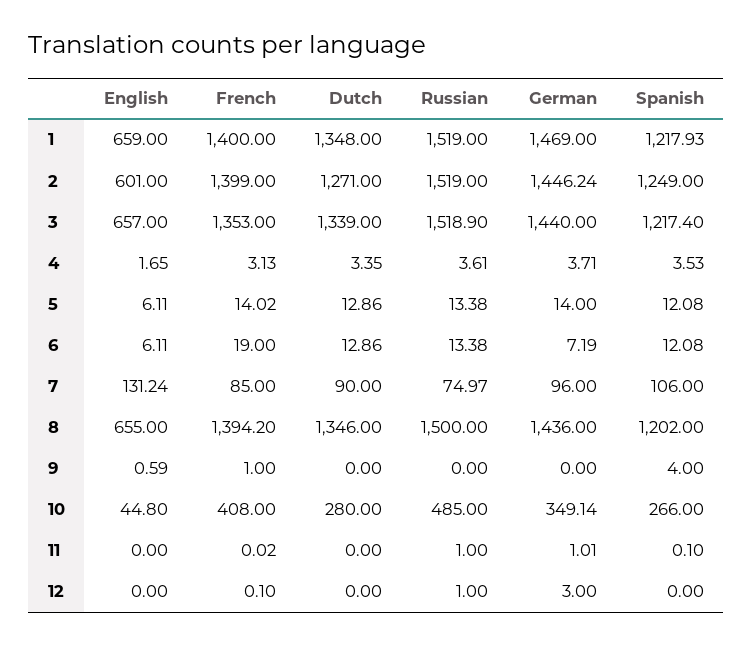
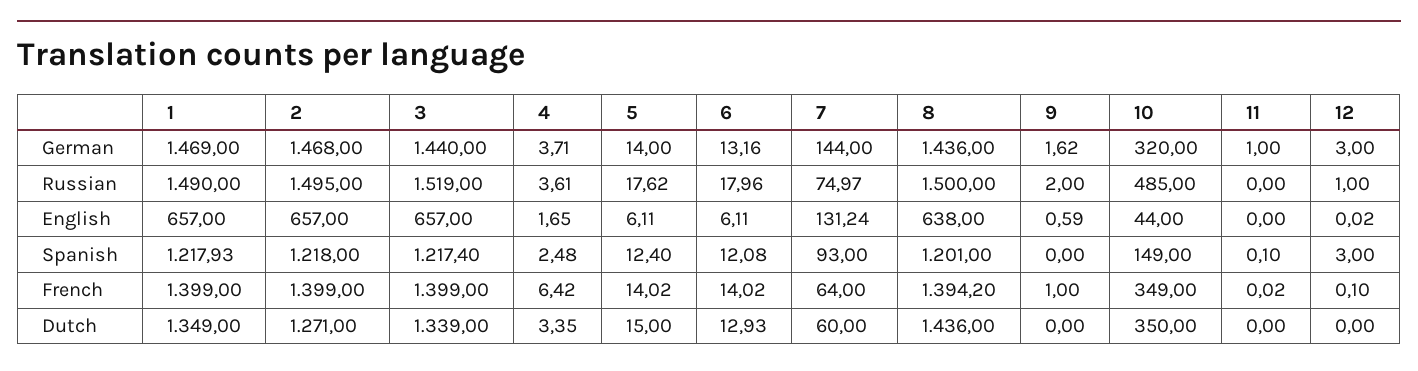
  {
    "English": {
-     "1": 659,
+     "1": 657,
-     "2": 601,
+     "2": 657,
      "3": 657,
      "4": 1.65,
      "5": 6.11,
      "6": 6.11,
      "7": 131.24,
-     "8": 655,
+     "8": 638,
      "9": 0.59,
-     "10": 44.8,
+     "10": 44,
      "11": 0,
-     "12": 0
+     "12": 0.02
    },
    "French": {
-     "1": 1400,
+     "1": 1399,
      "2": 1399,
-     "3": 1353,
+     "3": 1399,
-     "4": 3.13,
+     "4": 6.42,
      "5": 14.02,
-     "6": 19,
+     "6": 14.02,
-     "7": 85,
+     "7": 64,
      "8": 1394.2,
      "9": 1,
-     "10": 408,
+     "10": 349,
      "11": 0.02,
      "12": 0.1
    },
    "Dutch": {
-     "1": 1348,
+     "1": 1349,
      "2": 1271,
      "3": 1339,
      "4": 3.35,
-     "5": 12.86,
+     "5": 15,
-     "6": 12.86,
+     "6": 12.93,
-     "7": 90,
+     "7": 60,
-     "8": 1346,
+     "8": 1436,
      "9": 0,
-     "10": 280,
+     "10": 350,
      "11": 0,
      "12": 0
    },
    "Russian": {
-     "1": 1519,
+     "1": 1490,
-     "2": 1519,
+     "2": 1495,
-     "3": 1518.9,
+     "3": 1519,
      "4": 3.61,
-     "5": 13.38,
+     "5": 17.62,
-     "6": 13.38,
+     "6": 17.96,
      "7": 74.97,
      "8": 1500,
-     "9": 0,
+     "9": 2,
      "10": 485,
-     "11": 1,
+     "11": 0,
      "12": 1
    },
    "German": {
      "1": 1469,
-     "2": 1446.24,
+     "2": 1468,
      "3": 1440,
      "4": 3.71,
      "5": 14,
-     "6": 7.19,
+     "6": 13.16,
-     "7": 96,
+     "7": 144,
      "8": 1436,
-     "9": 0,
+     "9": 1.62,
-     "10": 349.14,
+     "10": 320,
-     "11": 1.01,
+     "11": 1,
      "12": 3
    },
    "Spanish": {
      "1": 1217.93,
-     "2": 1249,
+     "2": 1218,
      "3": 1217.4,
-     "4": 3.53,
+     "4": 2.48,
-     "5": 12.08,
+     "5": 12.4,
      "6": 12.08,
-     "7": 106,
+     "7": 93,
-     "8": 1202,
+     "8": 1201,
-     "9": 4,
+     "9": 0,
-     "10": 266,
+     "10": 149,
      "11": 0.1,
-     "12": 0
+     "12": 3
    }
  }

